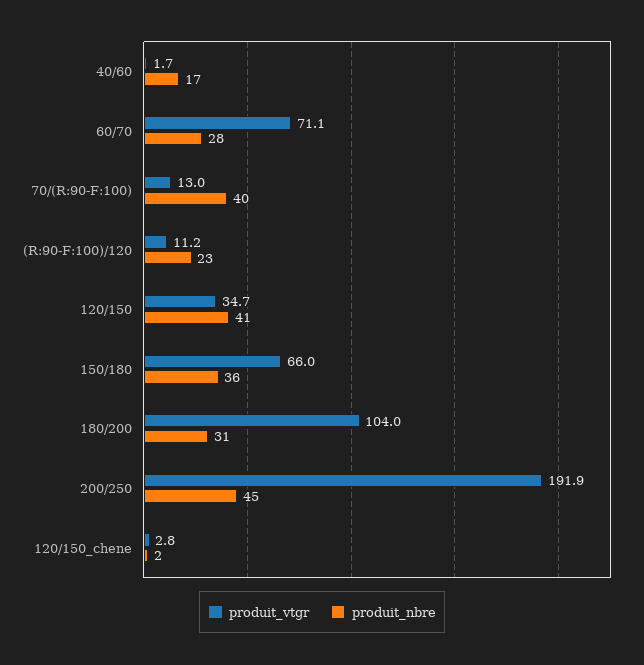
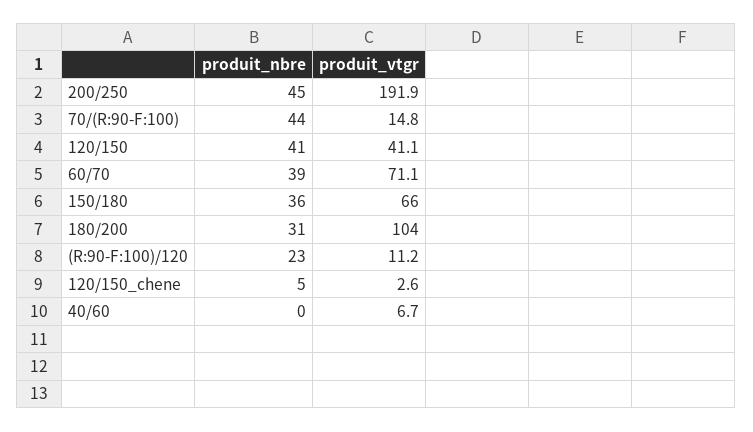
  {
    "produit_vtgr": {
-     "40/60": 1.7,
+     "40/60": 6.7,
      "60/70": 71.1,
-     "70/(R:90-F:100)": 13,
+     "70/(R:90-F:100)": 14.8,
      "(R:90-F:100)/120": 11.2,
-     "120/150": 34.7,
+     "120/150": 41.1,
      "150/180": 66,
      "180/200": 104,
      "200/250": 191.9,
-     "120/150_chene": 2.8
+     "120/150_chene": 2.6
    },
    "produit_nbre": {
-     "40/60": 17,
+     "40/60": 0,
-     "60/70": 28,
+     "60/70": 39,
-     "70/(R:90-F:100)": 40,
+     "70/(R:90-F:100)": 44,
      "(R:90-F:100)/120": 23,
      "120/150": 41,
      "150/180": 36,
      "180/200": 31,
      "200/250": 45,
-     "120/150_chene": 2
+     "120/150_chene": 5
    }
  }

